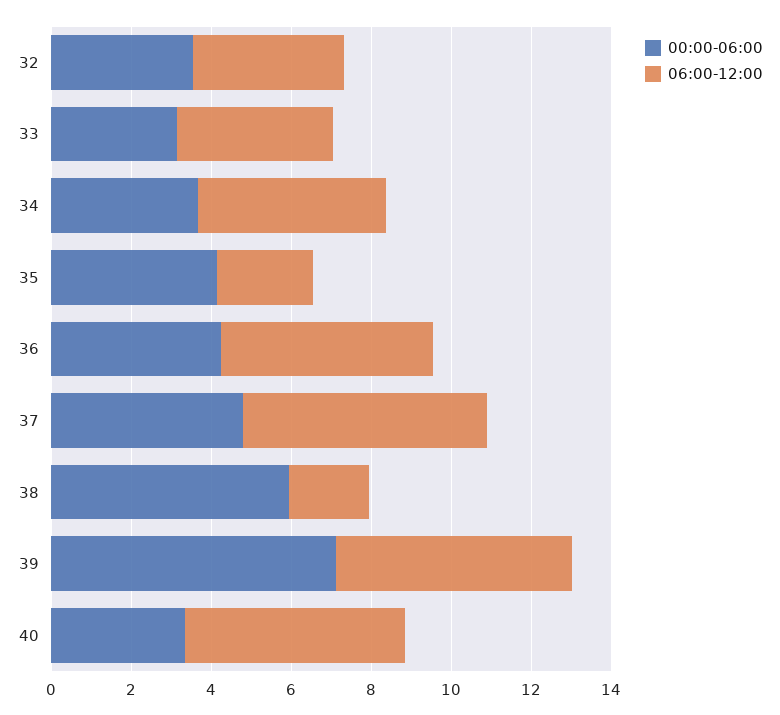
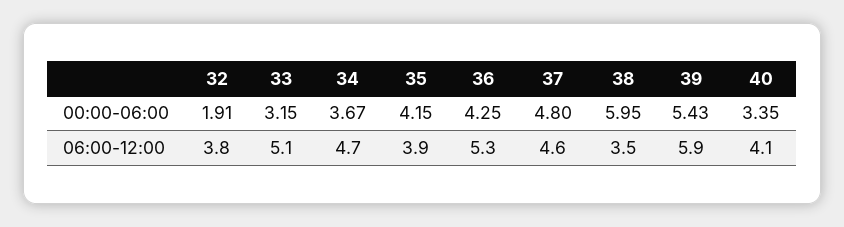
  {
    "00:00-06:00": {
-     "32": 3.5,
+     "32": 1.91,
      "33": 3.15,
      "34": 3.67,
      "35": 4.15,
      "36": 4.25,
      "37": 4.8,
      "38": 5.95,
-     "39": 7,
+     "39": 5.43,
      "40": 3.35
    },
    "06:00-12:00": {
      "32": 3.8,
-     "33": 4,
+     "33": 5.1,
      "34": 4.7,
-     "35": 2.5,
+     "35": 3.9,
      "36": 5.3,
-     "37": 6,
+     "37": 4.6,
-     "38": 2,
+     "38": 3.5,
      "39": 5.9,
-     "40": 5.5
+     "40": 4.1
    }
  }

